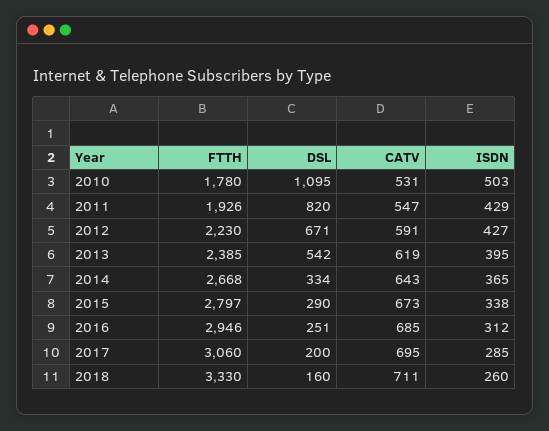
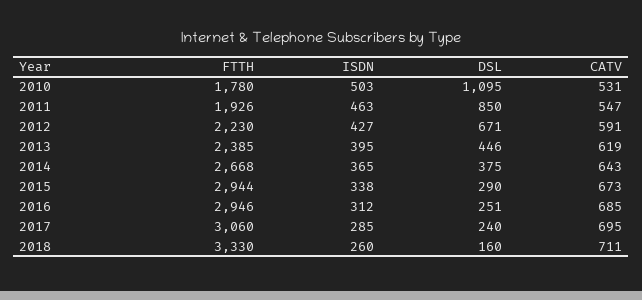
  {
    "FTTH": {
      "2010": 1780,
      "2011": 1926,
      "2012": 2230,
      "2013": 2385,
      "2014": 2668,
-     "2015": 2797,
+     "2015": 2944,
      "2016": 2946,
      "2017": 3060,
      "2018": 3330
    },
    "DSL": {
      "2010": 1095,
-     "2011": 820,
+     "2011": 850,
      "2012": 671,
-     "2013": 542,
+     "2013": 446,
-     "2014": 334,
+     "2014": 375,
      "2015": 290,
      "2016": 251,
-     "2017": 200,
+     "2017": 240,
      "2018": 160
    },
    "CATV": {
      "2010": 531,
      "2011": 547,
      "2012": 591,
      "2013": 619,
      "2014": 643,
      "2015": 673,
      "2016": 685,
      "2017": 695,
      "2018": 711
    },
    "ISDN": {
      "2010": 503,
-     "2011": 429,
+     "2011": 463,
      "2012": 427,
      "2013": 395,
      "2014": 365,
      "2015": 338,
      "2016": 312,
      "2017": 285,
      "2018": 260
    }
  }

